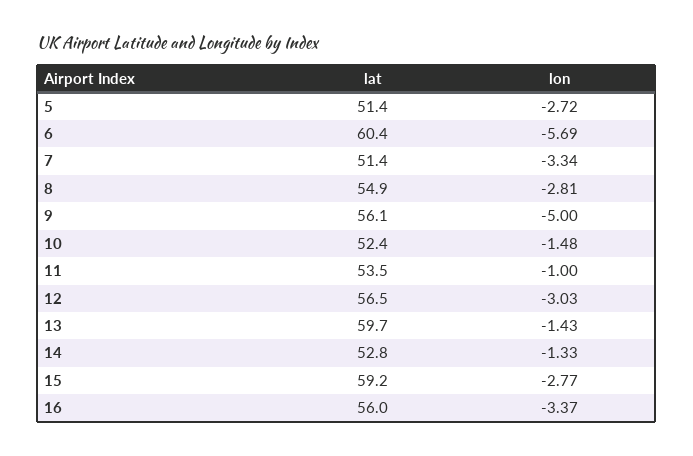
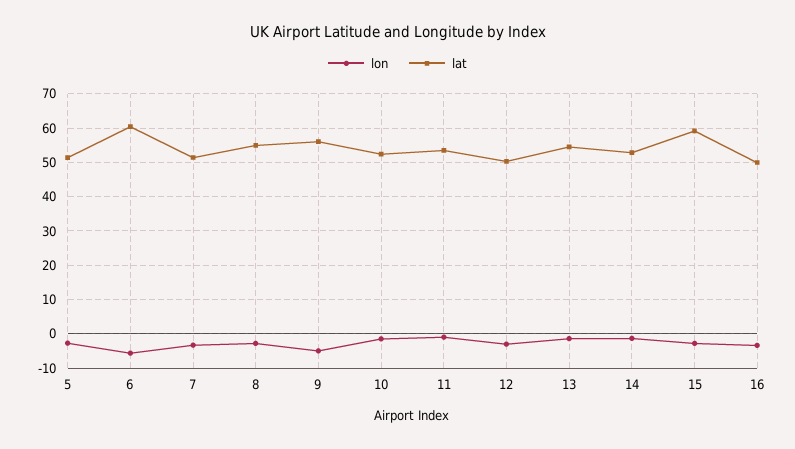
  {
    "lat": {
      "5": 51.4,
      "6": 60.4,
      "7": 51.4,
      "8": 54.9,
      "9": 56.1,
      "10": 52.4,
      "11": 53.5,
-     "12": 56.5,
+     "12": 50,
-     "13": 59.7,
+     "13": 54,
      "14": 52.8,
      "15": 59.2,
-     "16": 56
+     "16": 50
    },
    "lon": {
      "5": -2.72,
      "6": -5.69,
      "7": -3.34,
      "8": -2.81,
      "9": -5,
      "10": -1.48,
      "11": -1,
      "12": -3.03,
      "13": -1.43,
      "14": -1.33,
      "15": -2.77,
      "16": -3.37
    }
  }

